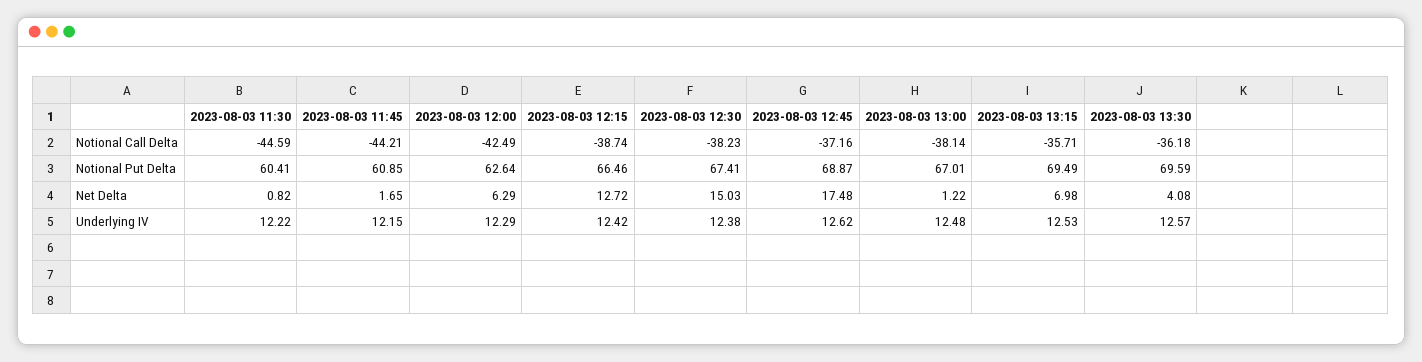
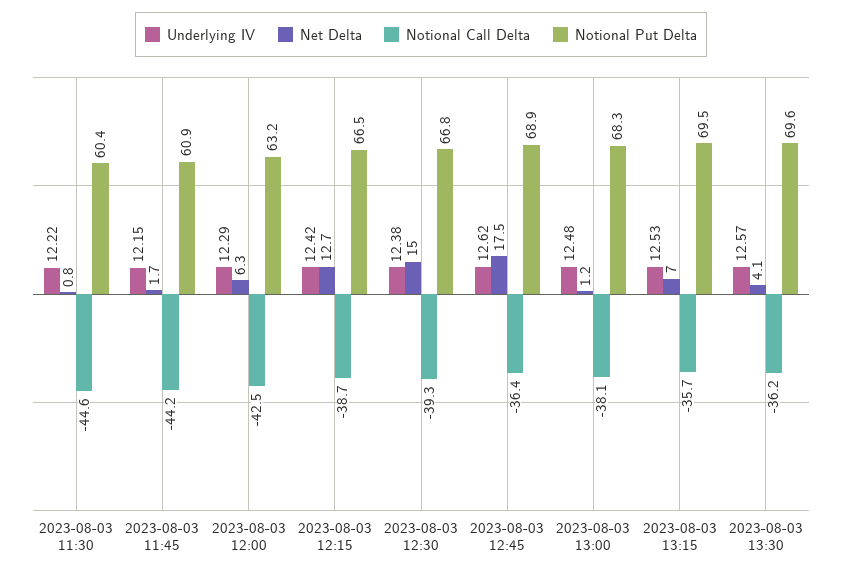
  {
    "Notional Call Delta": {
      "2023-08-03 11:30": -44.59,
      "2023-08-03 11:45": -44.21,
      "2023-08-03 12:00": -42.49,
      "2023-08-03 12:15": -38.74,
-     "2023-08-03 12:30": -38.23,
+     "2023-08-03 12:30": -39.3,
-     "2023-08-03 12:45": -37.16,
+     "2023-08-03 12:45": -36.4,
      "2023-08-03 13:00": -38.14,
      "2023-08-03 13:15": -35.71,
      "2023-08-03 13:30": -36.18
    },
    "Notional Put Delta": {
      "2023-08-03 11:30": 60.41,
      "2023-08-03 11:45": 60.85,
-     "2023-08-03 12:00": 62.64,
+     "2023-08-03 12:00": 63.2,
      "2023-08-03 12:15": 66.46,
-     "2023-08-03 12:30": 67.41,
+     "2023-08-03 12:30": 66.8,
      "2023-08-03 12:45": 68.87,
-     "2023-08-03 13:00": 67.01,
+     "2023-08-03 13:00": 68.3,
      "2023-08-03 13:15": 69.49,
      "2023-08-03 13:30": 69.59
    },
    "Net Delta": {
      "2023-08-03 11:30": 0.82,
      "2023-08-03 11:45": 1.65,
      "2023-08-03 12:00": 6.29,
      "2023-08-03 12:15": 12.72,
      "2023-08-03 12:30": 15.03,
      "2023-08-03 12:45": 17.48,
      "2023-08-03 13:00": 1.22,
      "2023-08-03 13:15": 6.98,
      "2023-08-03 13:30": 4.08
    },
    "Underlying IV": {
      "2023-08-03 11:30": 12.22,
      "2023-08-03 11:45": 12.15,
      "2023-08-03 12:00": 12.29,
      "2023-08-03 12:15": 12.42,
      "2023-08-03 12:30": 12.38,
      "2023-08-03 12:45": 12.62,
      "2023-08-03 13:00": 12.48,
      "2023-08-03 13:15": 12.53,
      "2023-08-03 13:30": 12.57
    }
  }

